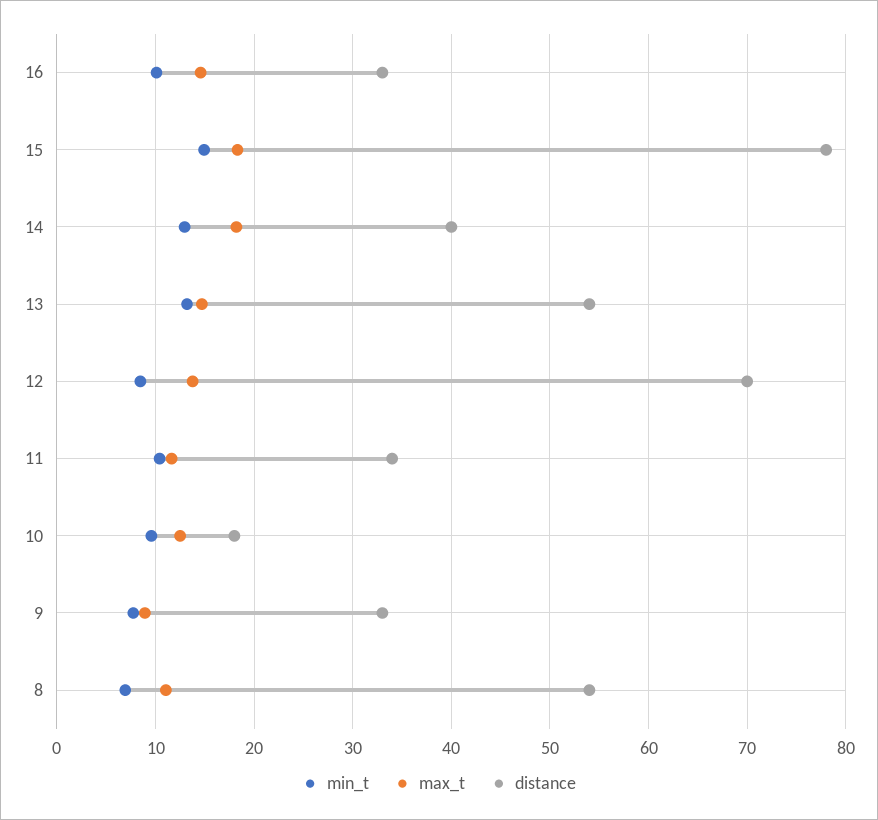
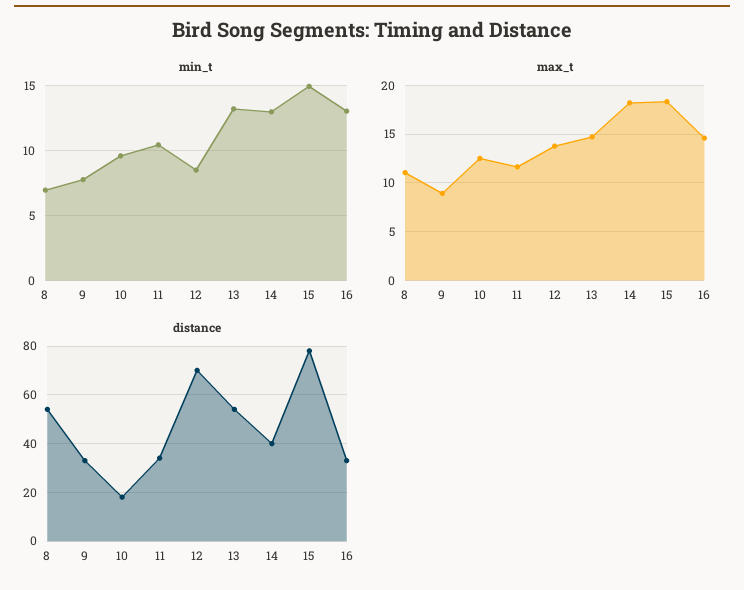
  {
    "min_t": {
-     "16": 10,
+     "16": 13,
      "15": 15,
      "14": 13,
      "13": 13,
      "12": 8.5,
      "11": 10.5,
      "10": 9.5,
      "9": 7.5,
      "8": 7
    },
    "max_t": {
      "16": 15,
      "15": 18,
      "14": 18,
      "13": 15,
      "12": 14,
      "11": 12,
      "10": 12,
      "9": 9,
      "8": 11
    },
    "distance": {
      "16": 33,
      "15": 78,
      "14": 40,
      "13": 54,
      "12": 70,
      "11": 34,
      "10": 18,
      "9": 33,
      "8": 54
    }
  }

